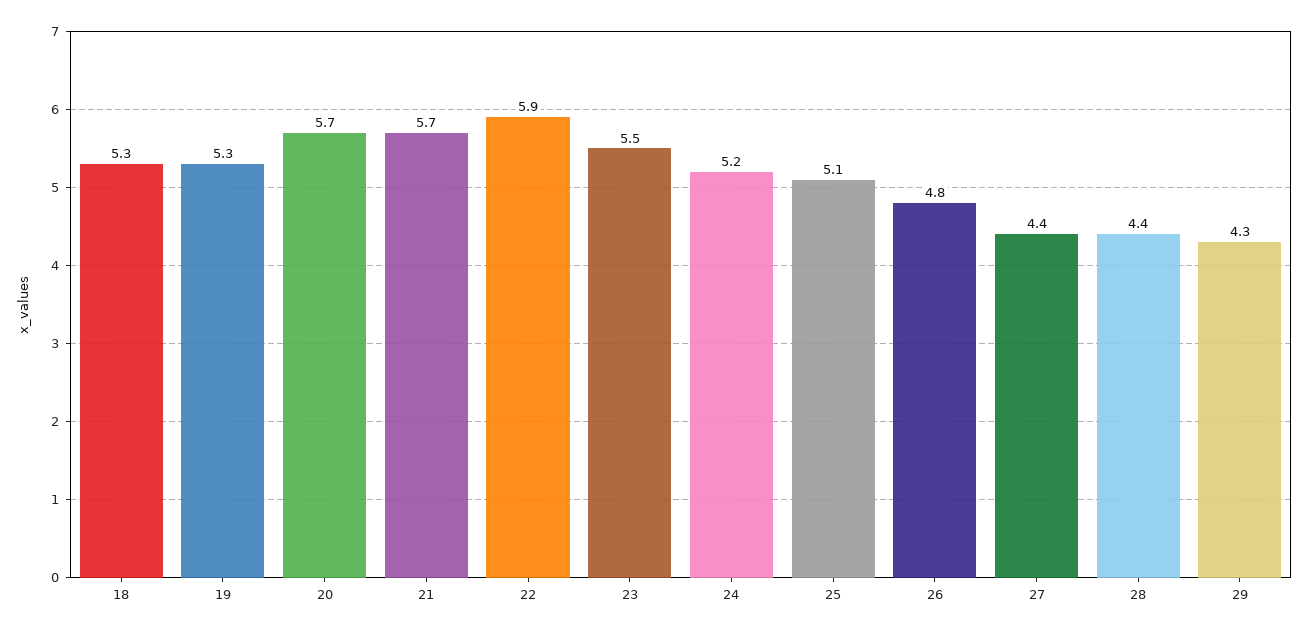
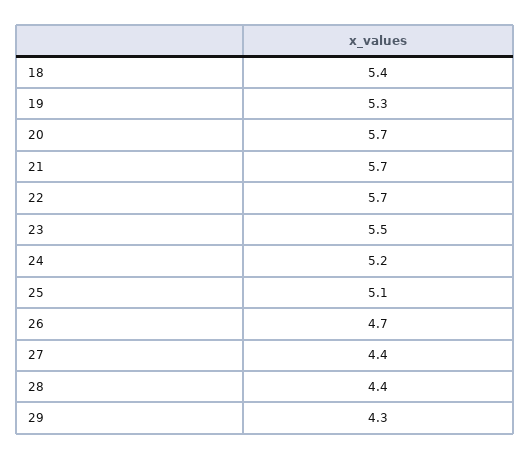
  {
-   "18": 5.3,
+   "18": 5.4,
    "19": 5.3,
    "20": 5.7,
    "21": 5.7,
-   "22": 5.9,
+   "22": 5.7,
    "23": 5.5,
    "24": 5.2,
    "25": 5.1,
-   "26": 4.8,
+   "26": 4.7,
    "27": 4.4,
    "28": 4.4,
    "29": 4.3
  }

